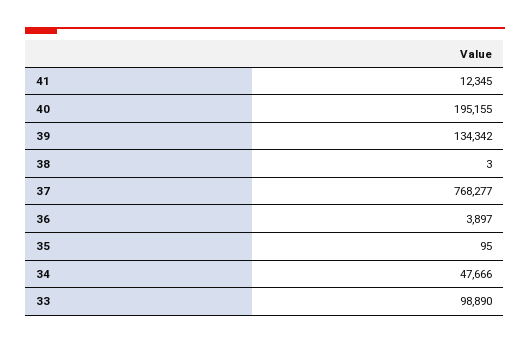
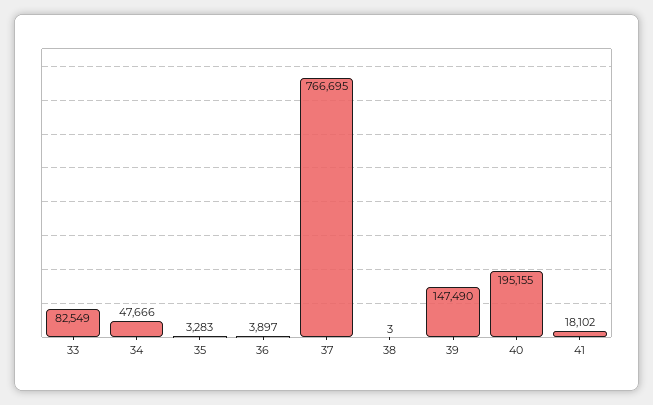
  {
-   "41": 12345,
+   "41": 18102,
    "40": 195155,
-   "39": 134342,
+   "39": 147490,
    "38": 3,
-   "37": 768277,
+   "37": 766695,
    "36": 3897,
-   "35": 95,
+   "35": 3283,
    "34": 47666,
-   "33": 98890
+   "33": 82549
  }

